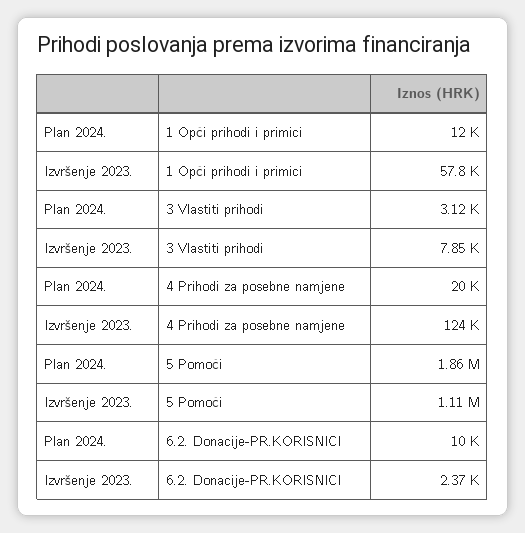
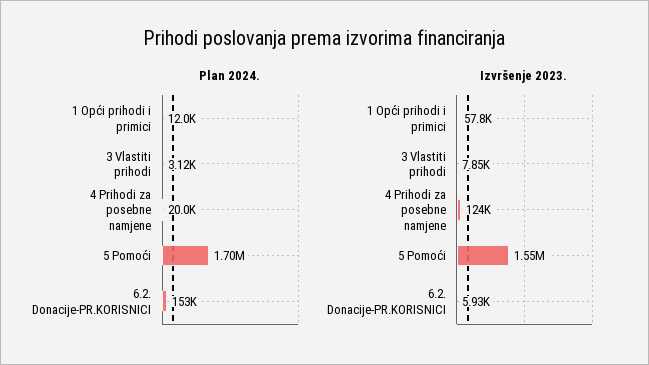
  {
    "Plan 2024.": {
      "1 Opći prihodi i primici": 12000,
      "3 Vlastiti prihodi": 3120,
      "4 Prihodi za posebne namjene": 20000,
-     "5 Pomoći": 1860000,
+     "5 Pomoći": 1700000,
-     "6.2. Donacije-PR.KORISNICI": 10000
+     "6.2. Donacije-PR.KORISNICI": 153000
    },
    "Izvršenje 2023.": {
      "1 Opći prihodi i primici": 57800,
      "3 Vlastiti prihodi": 7850,
      "4 Prihodi za posebne namjene": 124000,
-     "5 Pomoći": 1110000,
+     "5 Pomoći": 1550000,
-     "6.2. Donacije-PR.KORISNICI": 2370
+     "6.2. Donacije-PR.KORISNICI": 5930
    }
  }

